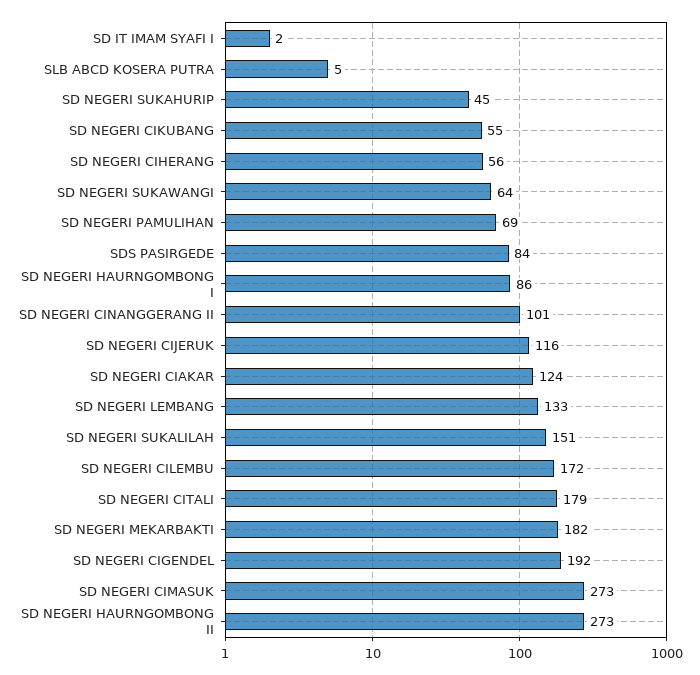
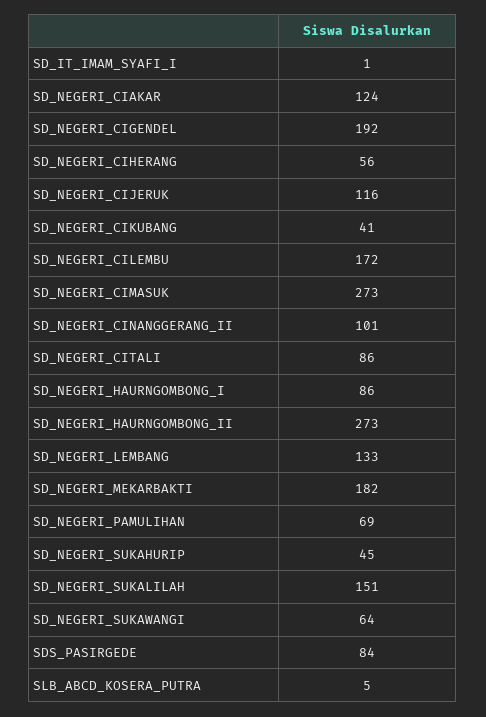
  {
-   "SD IT IMAM SYAFI I": 2,
+   "SD IT IMAM SYAFI I": 1,
    "SLB ABCD KOSERA PUTRA": 5,
    "SD NEGERI SUKAHURIP": 45,
-   "SD NEGERI CIKUBANG": 55,
+   "SD NEGERI CIKUBANG": 41,
    "SD NEGERI CIHERANG": 56,
    "SD NEGERI SUKAWANGI": 64,
    "SD NEGERI PAMULIHAN": 69,
    "SDS PASIRGEDE": 84,
    "SD NEGERI HAURNGOMBONG I": 86,
    "SD NEGERI CINANGGERANG II": 101,
    "SD NEGERI CIJERUK": 116,
    "SD NEGERI CIAKAR": 124,
    "SD NEGERI LEMBANG": 133,
    "SD NEGERI SUKALILAH": 151,
    "SD NEGERI CILEMBU": 172,
-   "SD NEGERI CITALI": 179,
+   "SD NEGERI CITALI": 86,
    "SD NEGERI MEKARBAKTI": 182,
    "SD NEGERI CIGENDEL": 192,
    "SD NEGERI CIMASUK": 273,
    "SD NEGERI HAURNGOMBONG II": 273
  }

